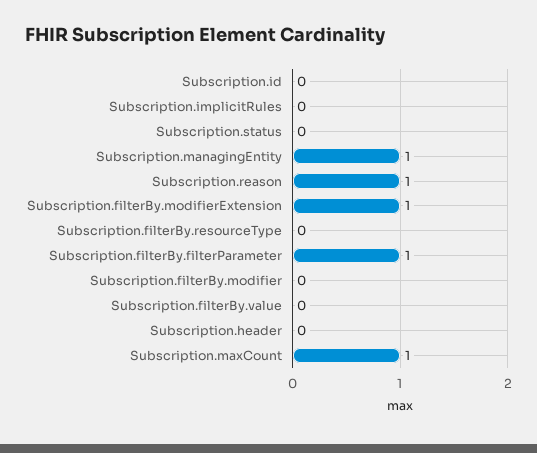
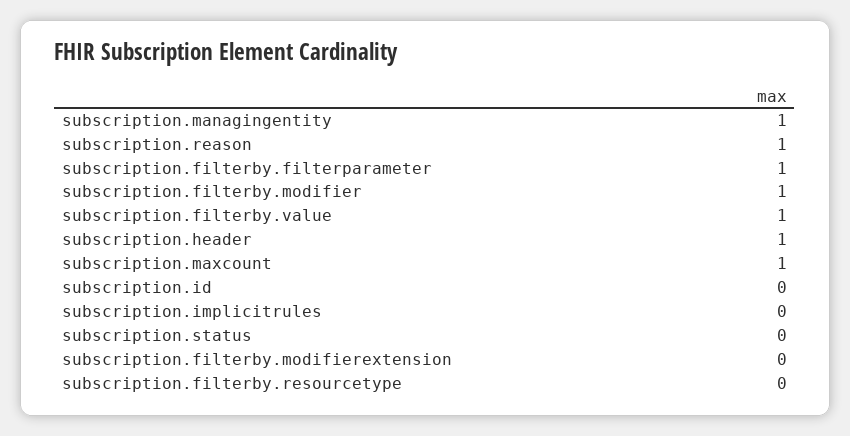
  {
    "Subscription.id": 0,
    "Subscription.implicitRules": 0,
    "Subscription.status": 0,
    "Subscription.managingEntity": 1,
    "Subscription.reason": 1,
-   "Subscription.filterBy.modifierExtension": 1,
+   "Subscription.filterBy.modifierExtension": 0,
    "Subscription.filterBy.resourceType": 0,
    "Subscription.filterBy.filterParameter": 1,
-   "Subscription.filterBy.modifier": 0,
+   "Subscription.filterBy.modifier": 1,
-   "Subscription.filterBy.value": 0,
+   "Subscription.filterBy.value": 1,
-   "Subscription.header": 0,
+   "Subscription.header": 1,
    "Subscription.maxCount": 1
  }

